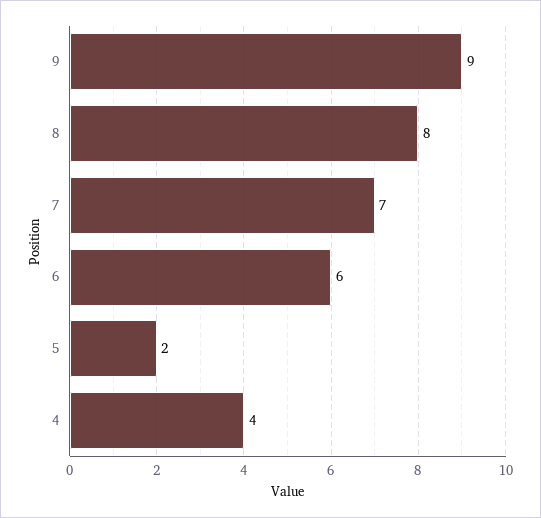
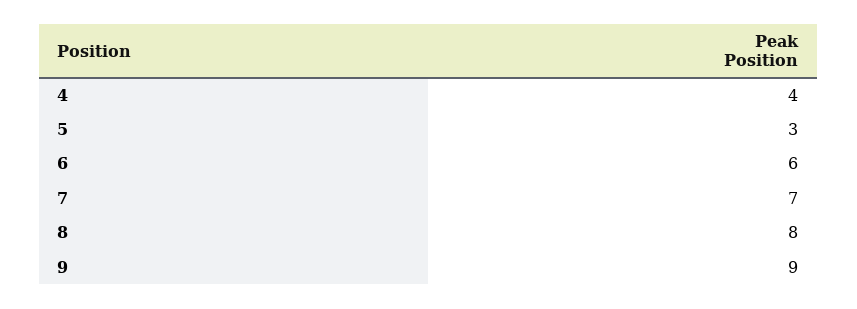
  {
    "9": 9,
    "8": 8,
    "7": 7,
    "6": 6,
-   "5": 2,
+   "5": 3,
    "4": 4
  }

